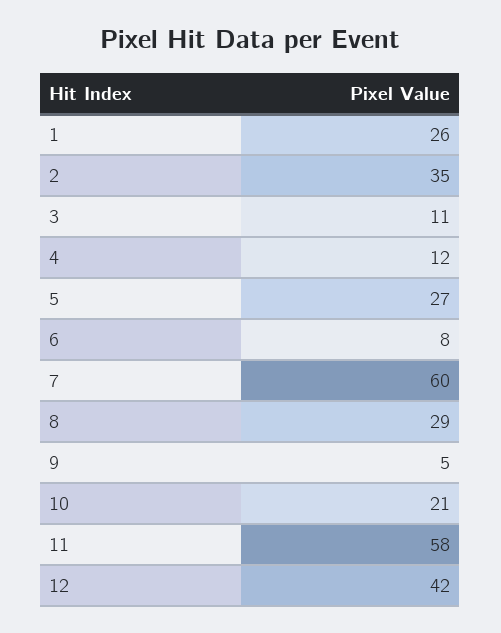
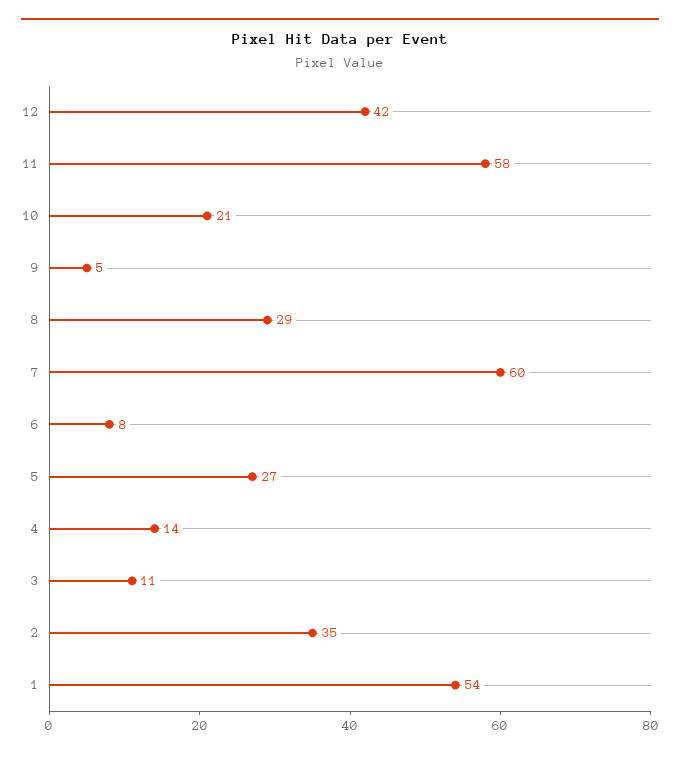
  {
-   "1": 26,
+   "1": 54,
    "2": 35,
    "3": 11,
-   "4": 12,
+   "4": 14,
    "5": 27,
    "6": 8,
    "7": 60,
    "8": 29,
    "9": 5,
    "10": 21,
    "11": 58,
    "12": 42
  }

